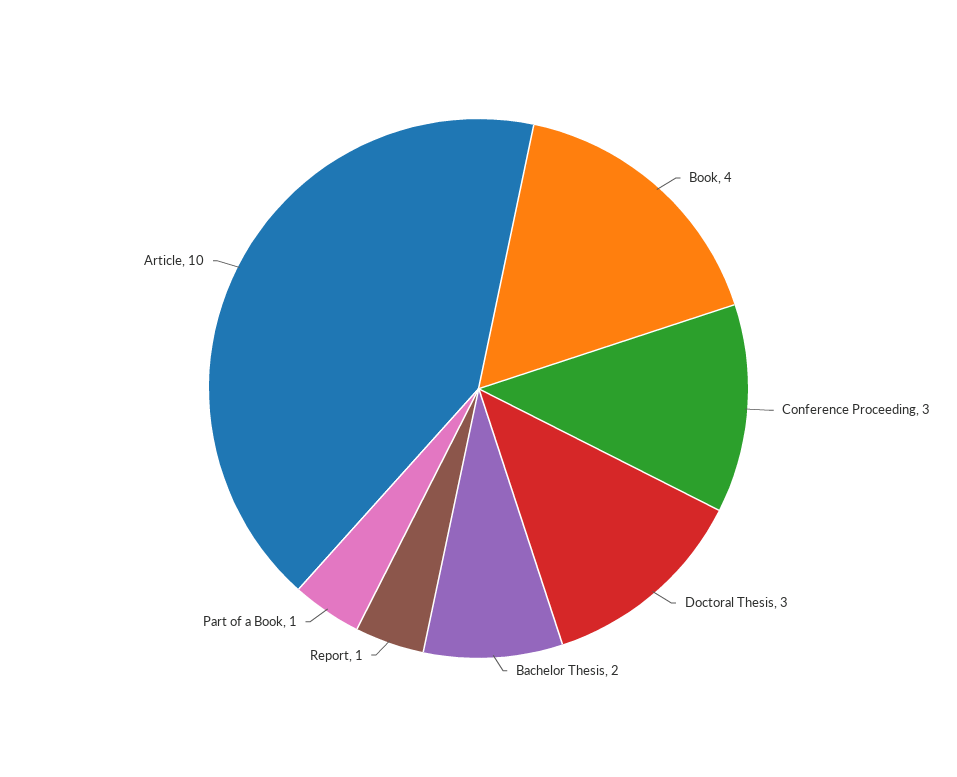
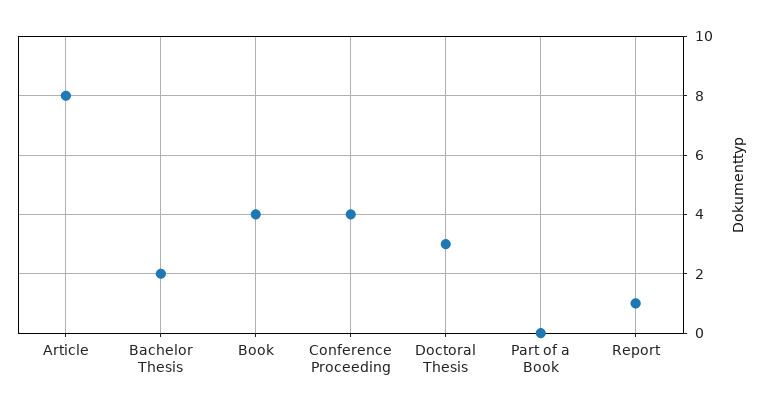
  {
    "Book": 4,
-   "Conference Proceeding": 3,
+   "Conference Proceeding": 4,
    "Doctoral Thesis": 3,
    "Bachelor Thesis": 2,
    "Report": 1,
-   "Part of a Book": 1,
+   "Part of a Book": 0,
-   "Article": 10
+   "Article": 8
  }

